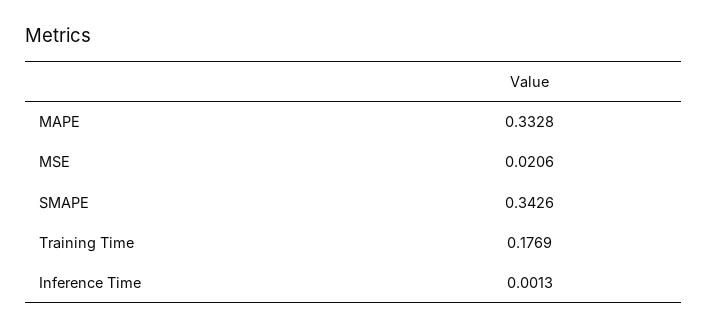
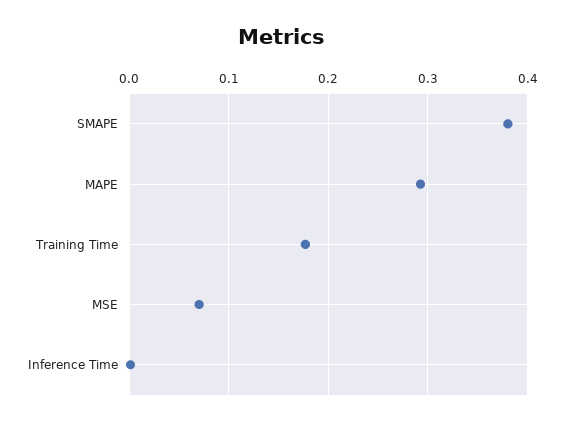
  {
-   "MAPE": 0.3328,
+   "MAPE": 0.29,
-   "MSE": 0.0206,
+   "MSE": 0.07,
-   "SMAPE": 0.3426,
+   "SMAPE": 0.38,
    "Training Time": 0.1769,
    "Inference Time": 0.0013
  }

